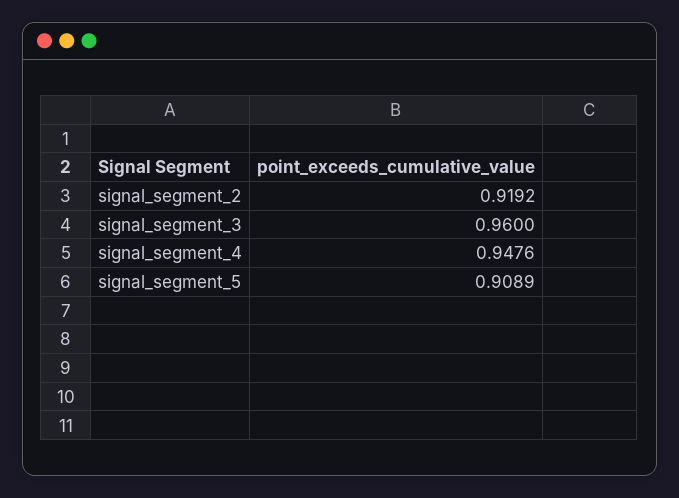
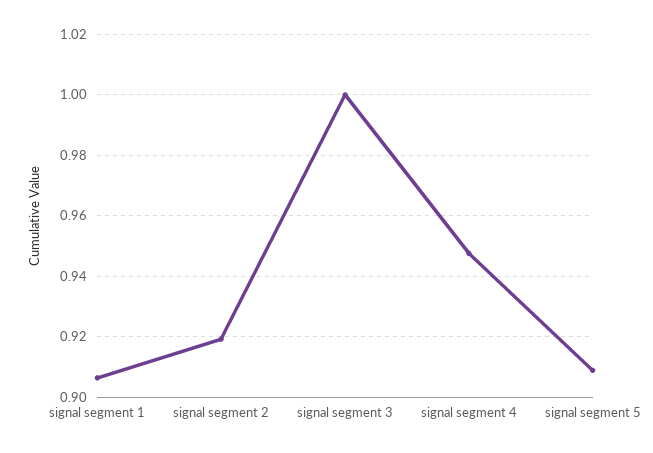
  {
    "signal_segment_2": 0.9192,
-   "signal_segment_3": 0.96,
+   "signal_segment_3": 1,
    "signal_segment_4": 0.9476,
-   "signal_segment_5": 0.9089
+   "signal_segment_5": 0.9089,
+   "signal segment 1": 0.906
  }

